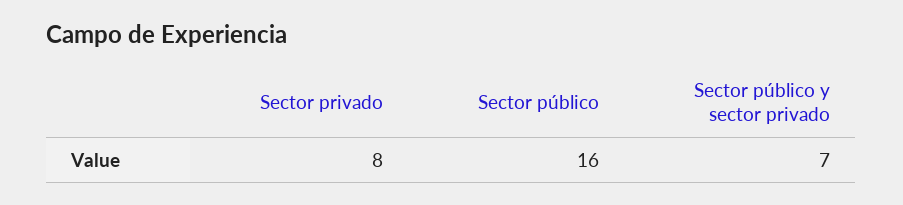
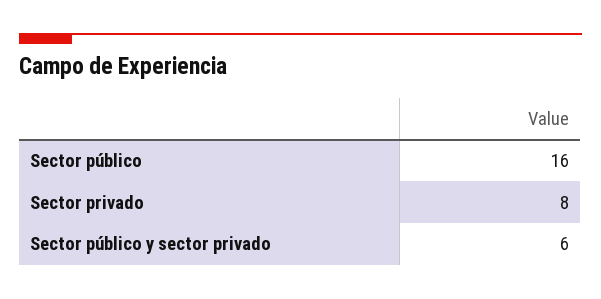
  {
    "Sector privado": 8,
    "Sector público": 16,
-   "Sector público y sector privado": 7
+   "Sector público y sector privado": 6
  }

